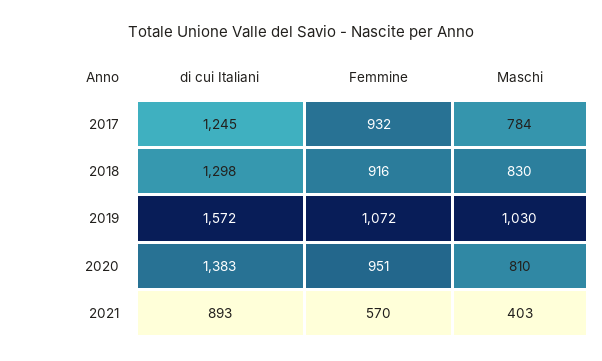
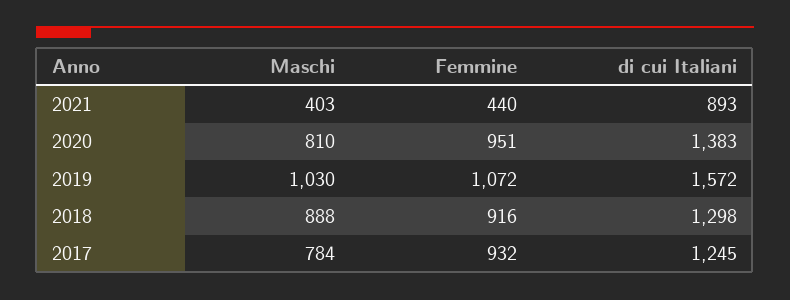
  {
    "di cui Italiani": {
      "2017": 1245,
      "2018": 1298,
      "2019": 1572,
      "2020": 1383,
      "2021": 893
    },
    "Femmine": {
      "2017": 932,
      "2018": 916,
      "2019": 1072,
      "2020": 951,
-     "2021": 570
+     "2021": 440
    },
    "Maschi": {
      "2017": 784,
-     "2018": 830,
+     "2018": 888,
      "2019": 1030,
      "2020": 810,
      "2021": 403
    }
  }

